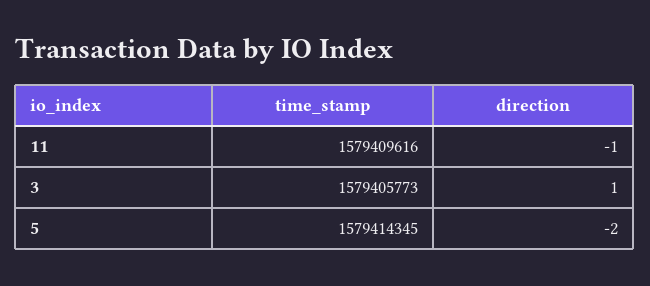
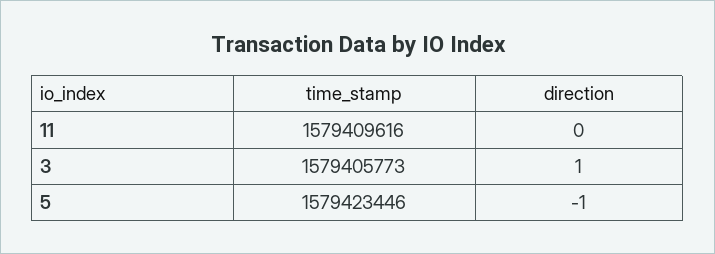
  {
    "time_stamp": {
      "11": 1579409616,
      "3": 1579405773,
-     "5": 1579414345
+     "5": 1579423446
    },
    "direction": {
-     "11": -1,
+     "11": 0,
      "3": 1,
-     "5": -2
+     "5": -1
    }
  }

